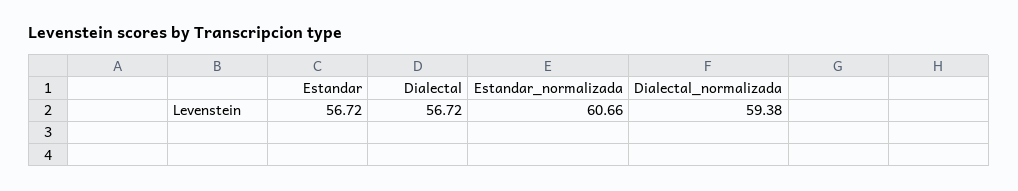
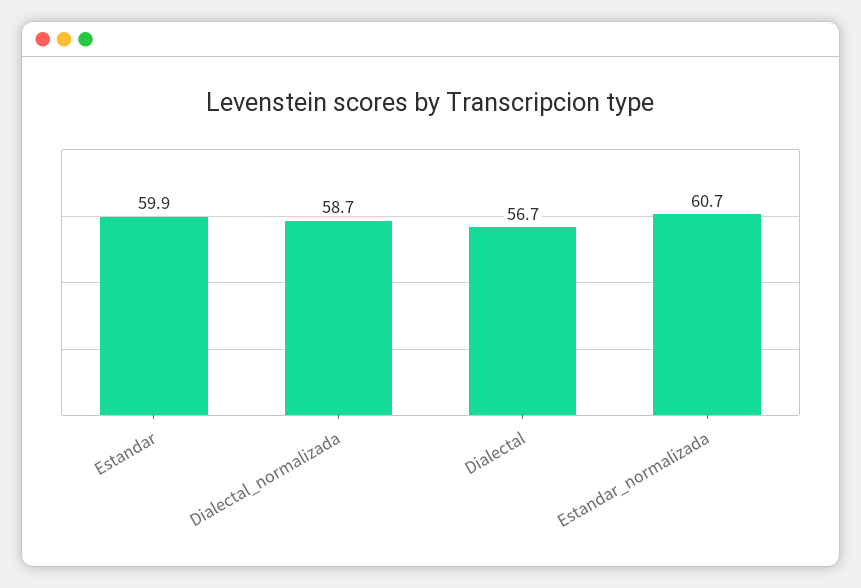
  {
-   "Estandar": 56.72,
+   "Estandar": 59.9,
    "Dialectal": 56.72,
    "Estandar_normalizada": 60.66,
-   "Dialectal_normalizada": 59.38
+   "Dialectal_normalizada": 58.7
  }

